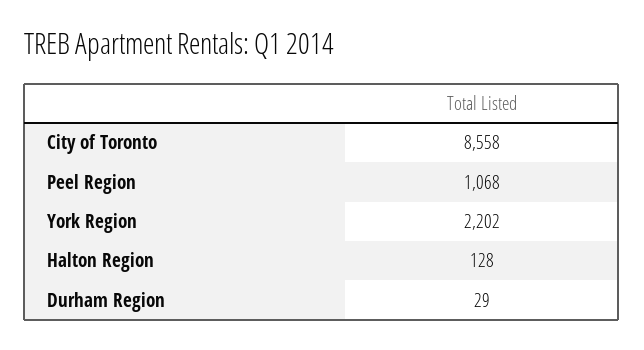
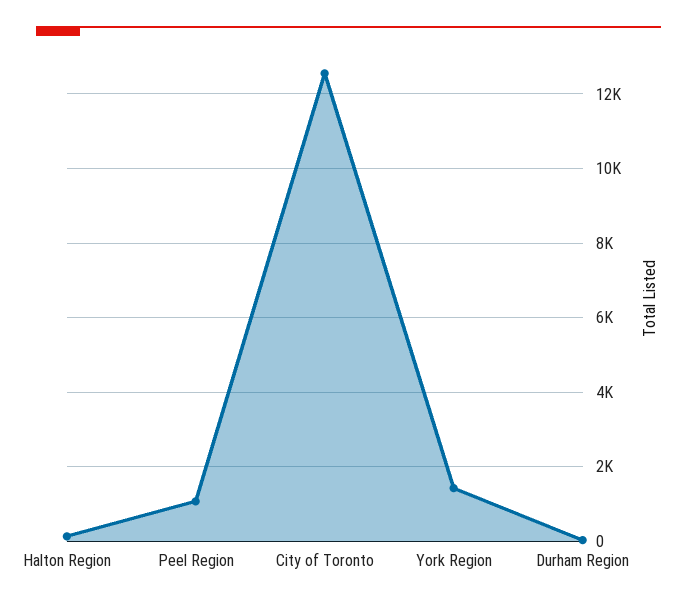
  {
-   "City of Toronto": 8558,
+   "City of Toronto": 12600,
    "Peel Region": 1068,
-   "York Region": 2202,
+   "York Region": 1400,
    "Halton Region": 128,
    "Durham Region": 29
  }

